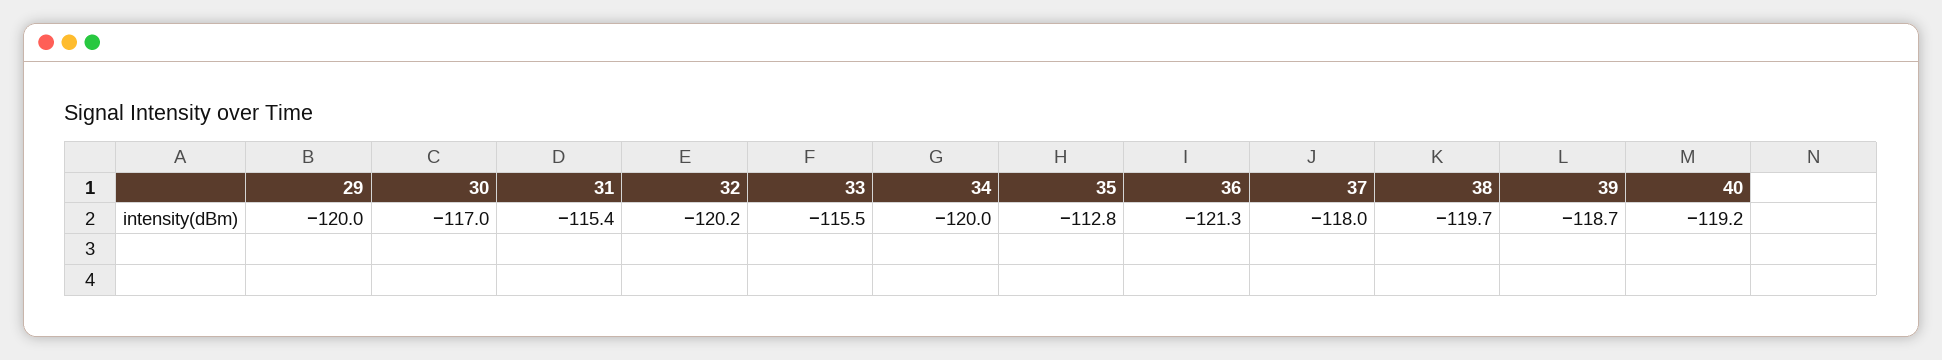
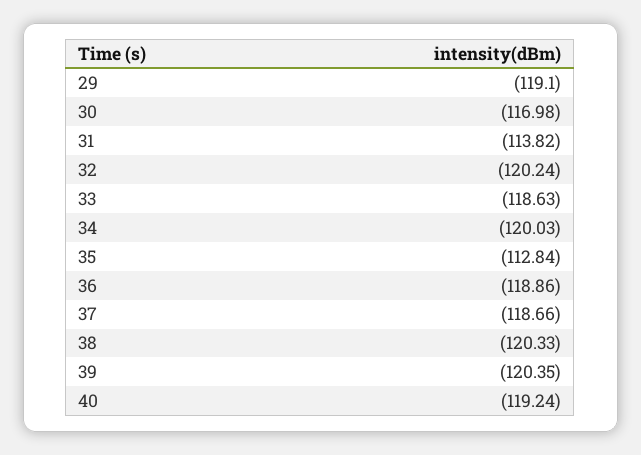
  {
-   "29": -120,
+   "29": -119.1,
    "30": -116.98,
-   "31": -115.4,
+   "31": -113.82,
    "32": -120.24,
-   "33": -115.5,
+   "33": -118.63,
    "34": -120.03,
    "35": -112.84,
-   "36": -121.3,
+   "36": -118.86,
-   "37": -118,
+   "37": -118.66,
-   "38": -119.7,
+   "38": -120.33,
-   "39": -118.7,
+   "39": -120.35,
    "40": -119.24
  }

